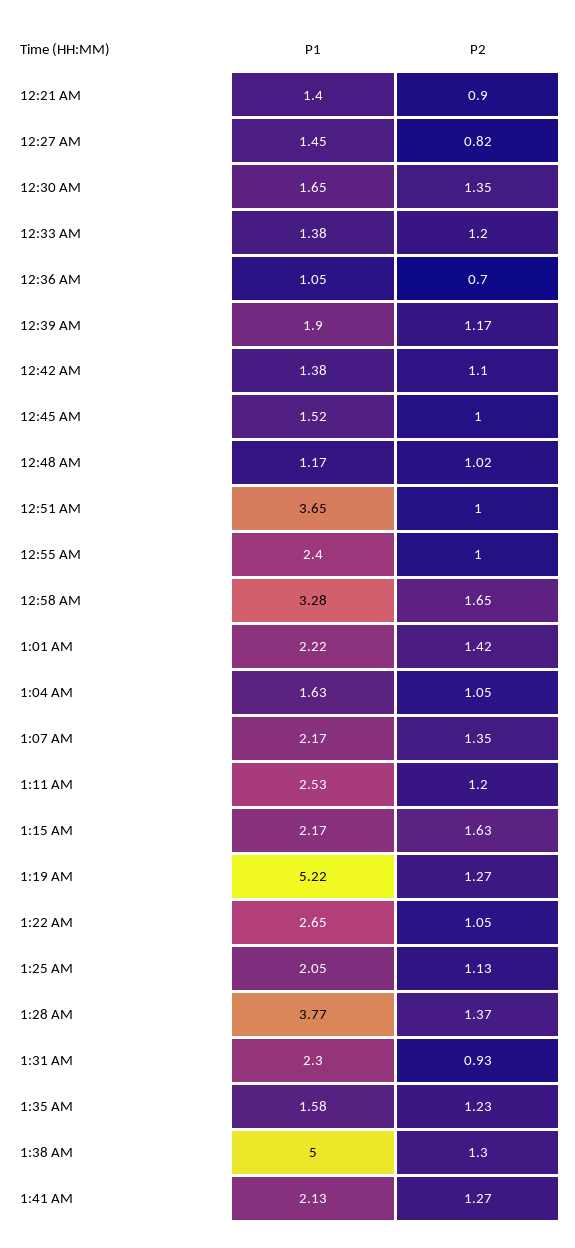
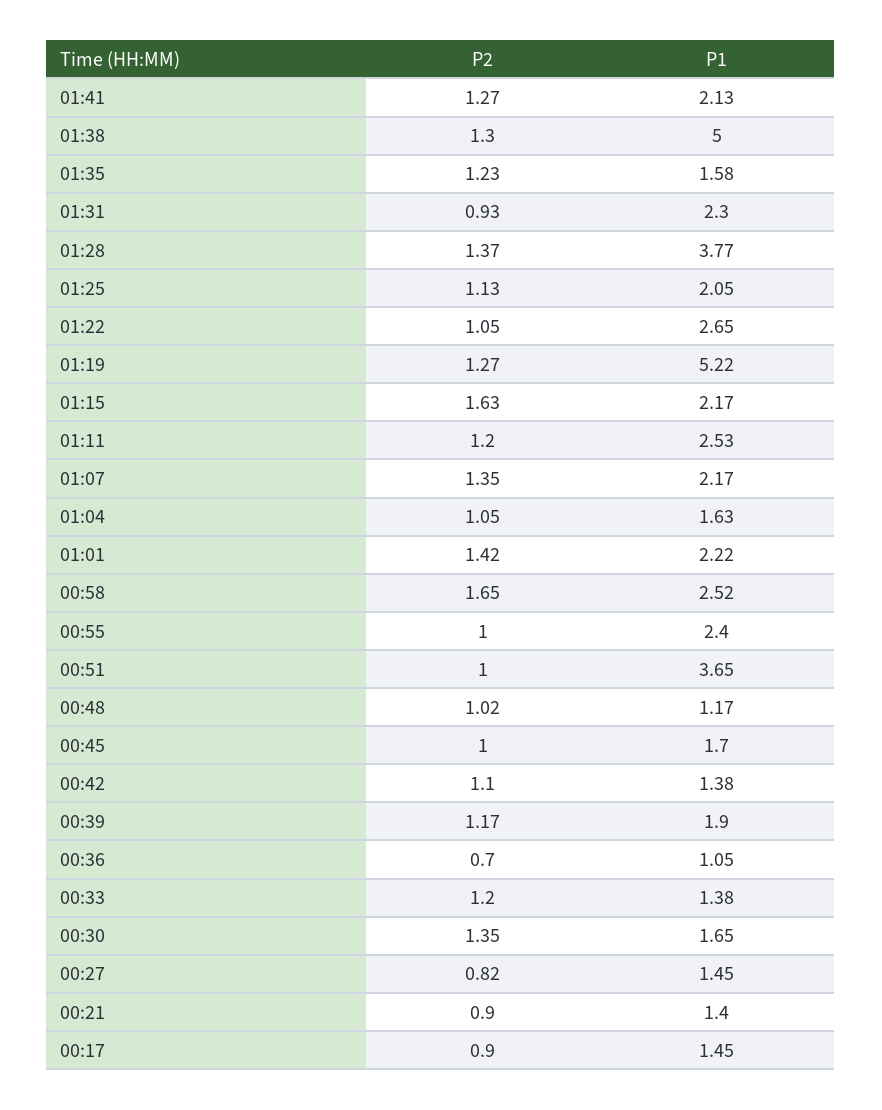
  {
    "P1": {
      "12:21 AM": 1.4,
      "12:27 AM": 1.45,
      "12:30 AM": 1.65,
      "12:33 AM": 1.38,
      "12:36 AM": 1.05,
      "12:39 AM": 1.9,
      "12:42 AM": 1.38,
-     "12:45 AM": 1.52,
+     "12:45 AM": 1.7,
      "12:48 AM": 1.17,
      "12:51 AM": 3.65,
      "12:55 AM": 2.4,
-     "12:58 AM": 3.28,
+     "12:58 AM": 2.52,
      "1:01 AM": 2.22,
      "1:04 AM": 1.63,
      "1:07 AM": 2.17,
      "1:11 AM": 2.53,
      "1:15 AM": 2.17,
      "1:19 AM": 5.22,
      "1:22 AM": 2.65,
      "1:25 AM": 2.05,
      "1:28 AM": 3.77,
      "1:31 AM": 2.3,
      "1:35 AM": 1.58,
      "1:38 AM": 5,
-     "1:41 AM": 2.13
+     "1:41 AM": 2.13,
+     "00:17": 1.45
    },
    "P2": {
      "12:21 AM": 0.9,
      "12:27 AM": 0.82,
      "12:30 AM": 1.35,
      "12:33 AM": 1.2,
      "12:36 AM": 0.7,
      "12:39 AM": 1.17,
      "12:42 AM": 1.1,
      "12:45 AM": 1,
      "12:48 AM": 1.02,
      "12:51 AM": 1,
      "12:55 AM": 1,
      "12:58 AM": 1.65,
      "1:01 AM": 1.42,
      "1:04 AM": 1.05,
      "1:07 AM": 1.35,
      "1:11 AM": 1.2,
      "1:15 AM": 1.63,
      "1:19 AM": 1.27,
      "1:22 AM": 1.05,
      "1:25 AM": 1.13,
      "1:28 AM": 1.37,
      "1:31 AM": 0.93,
      "1:35 AM": 1.23,
      "1:38 AM": 1.3,
-     "1:41 AM": 1.27
+     "1:41 AM": 1.27,
+     "00:17": 0.9
    }
  }

